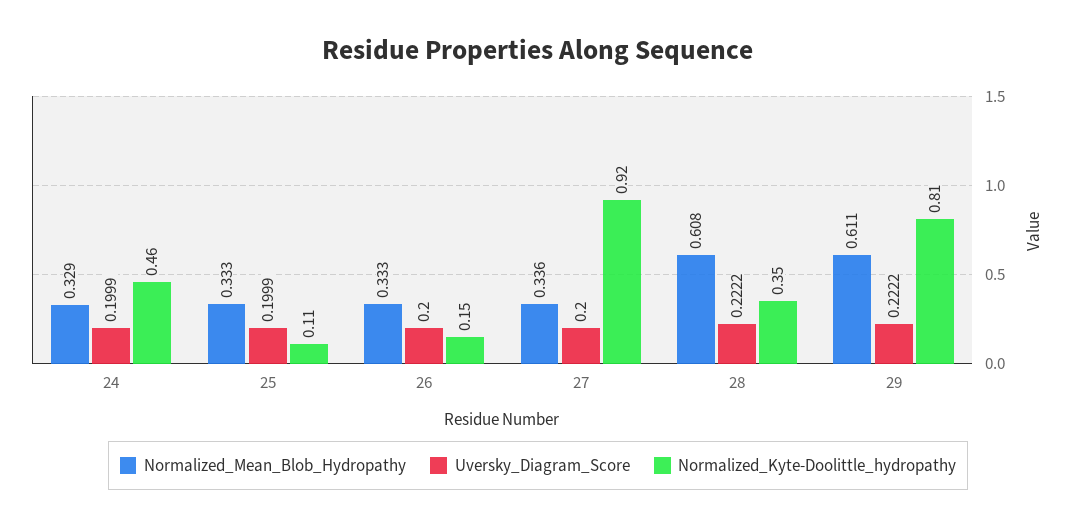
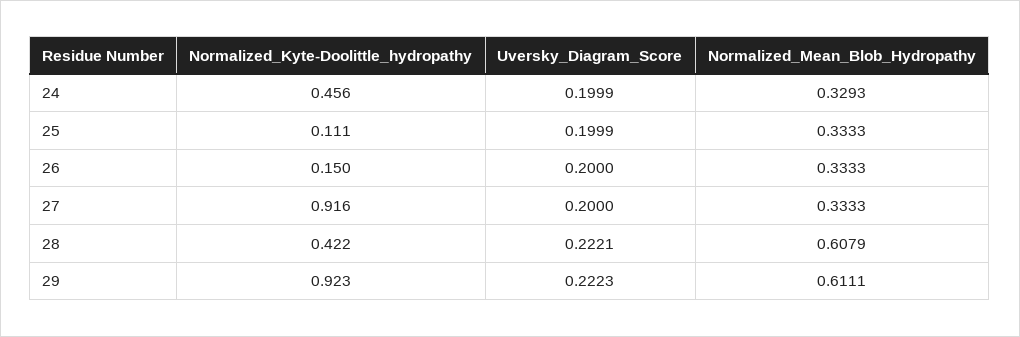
  {
    "Normalized_Mean_Blob_Hydropathy": {
      "24": 0.3293,
      "25": 0.3333,
      "26": 0.3333,
-     "27": 0.336,
+     "27": 0.3333,
      "28": 0.6079,
      "29": 0.6111
    },
    "Uversky_Diagram_Score": {
      "24": 0.1999,
      "25": 0.1999,
      "26": 0.2,
      "27": 0.2,
-     "28": 0.2222,
+     "28": 0.2221,
-     "29": 0.2222
+     "29": 0.2223
    },
    "Normalized_Kyte-Doolittle_hydropathy": {
      "24": 0.456,
      "25": 0.111,
      "26": 0.15,
      "27": 0.916,
-     "28": 0.35,
+     "28": 0.422,
-     "29": 0.81
+     "29": 0.923
    }
  }

